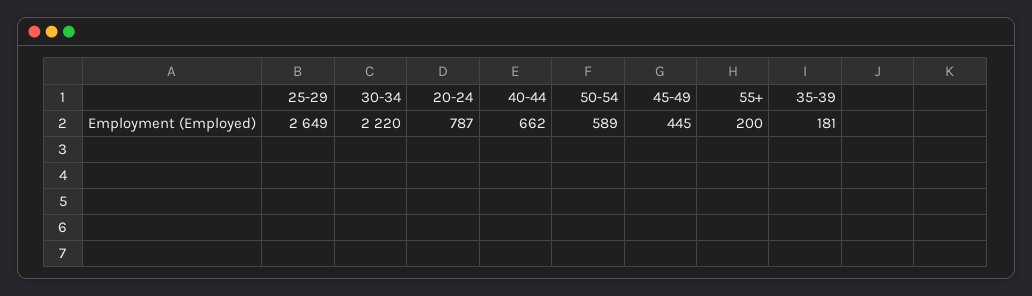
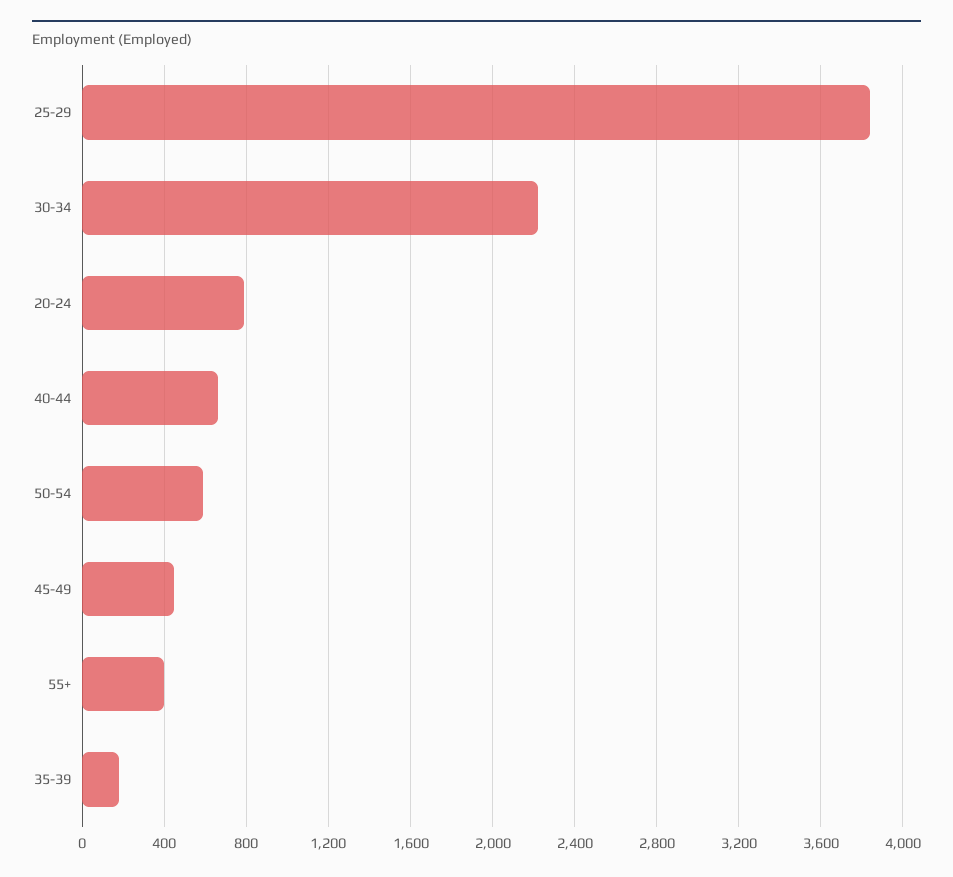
  {
-   "25-29": 2649,
+   "25-29": 3850,
    "30-34": 2220,
    "20-24": 787,
    "40-44": 662,
    "50-54": 589,
    "45-49": 445,
-   "55+": 200,
+   "55+": 400,
    "35-39": 181
  }

